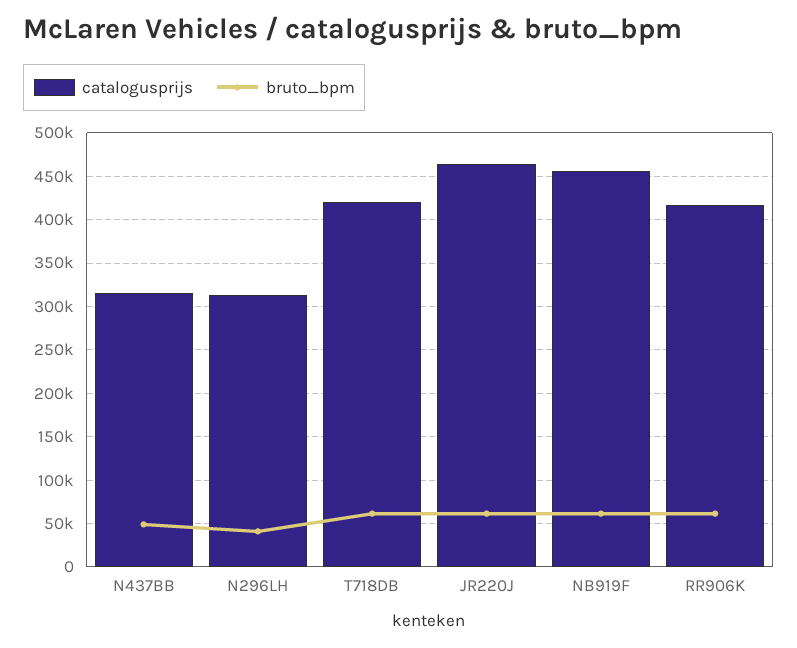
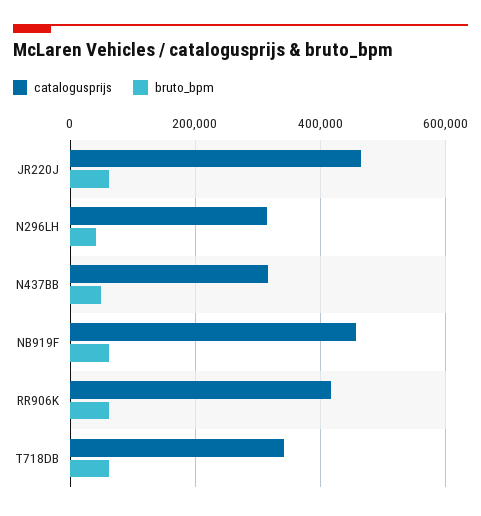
  {
    "catalogusprijs": {
      "N437BB": 320000,
      "N296LH": 310000,
-     "T718DB": 420000,
+     "T718DB": 340000,
      "JR220J": 460000,
      "NB919F": 460000,
      "RR906K": 420000
    },
    "bruto_bpm": {
      "N437BB": 50000,
      "N296LH": 40000,
      "T718DB": 60000,
      "JR220J": 60000,
      "NB919F": 60000,
      "RR906K": 60000
    }
  }

